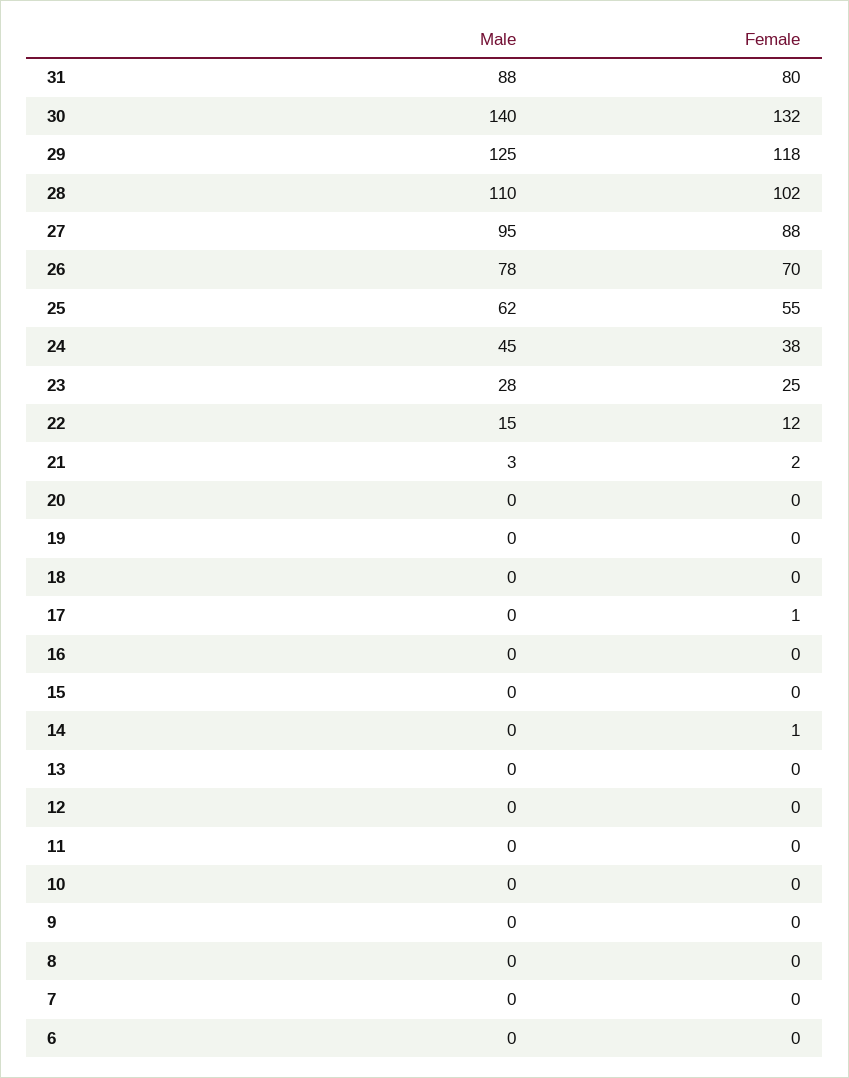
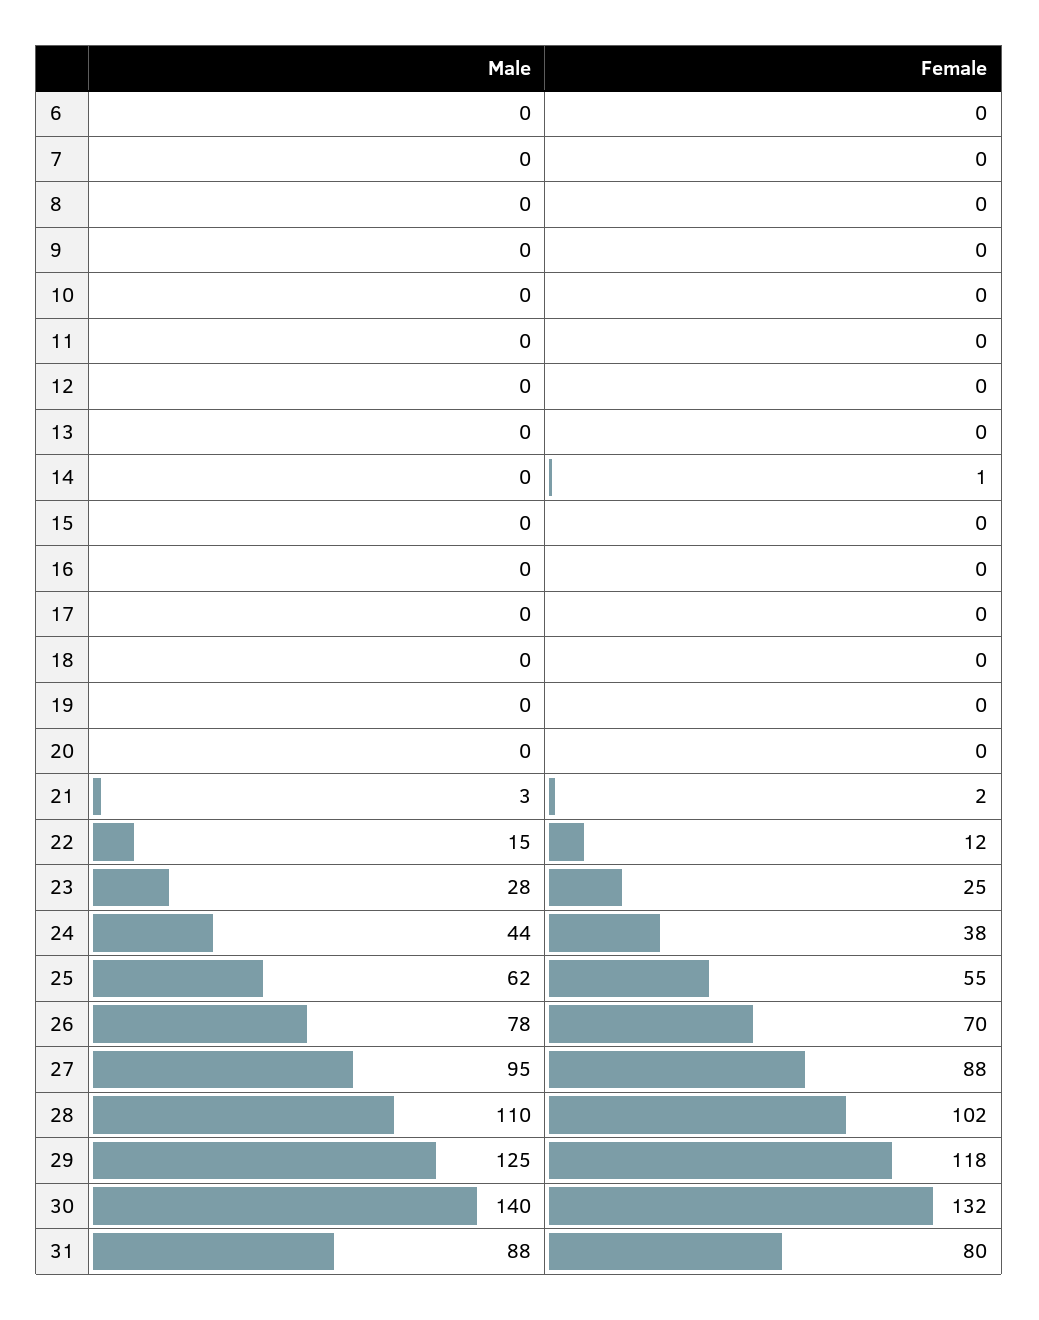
  {
    "Male": {
      "31": 88,
      "30": 140,
      "29": 125,
      "28": 110,
      "27": 95,
      "26": 78,
      "25": 62,
-     "24": 45,
+     "24": 44,
      "23": 28,
      "22": 15,
      "21": 3,
      "20": 0,
      "19": 0,
      "18": 0,
      "17": 0,
      "16": 0,
      "15": 0,
      "14": 0,
      "13": 0,
      "12": 0,
      "11": 0,
      "10": 0,
      "9": 0,
      "8": 0,
      "7": 0,
      "6": 0
    },
    "Female": {
      "31": 80,
      "30": 132,
      "29": 118,
      "28": 102,
      "27": 88,
      "26": 70,
      "25": 55,
      "24": 38,
      "23": 25,
      "22": 12,
      "21": 2,
      "20": 0,
      "19": 0,
      "18": 0,
-     "17": 1,
+     "17": 0,
      "16": 0,
      "15": 0,
      "14": 1,
      "13": 0,
      "12": 0,
      "11": 0,
      "10": 0,
      "9": 0,
      "8": 0,
      "7": 0,
      "6": 0
    }
  }

